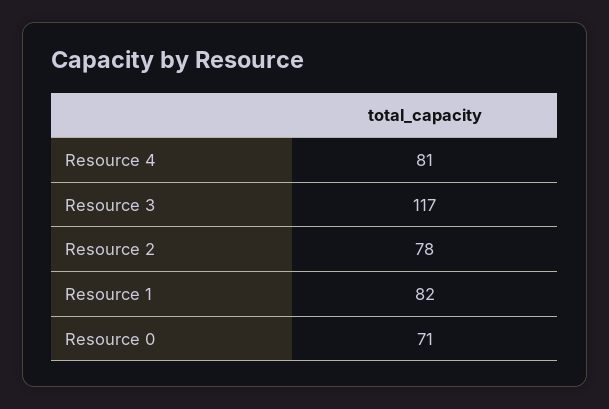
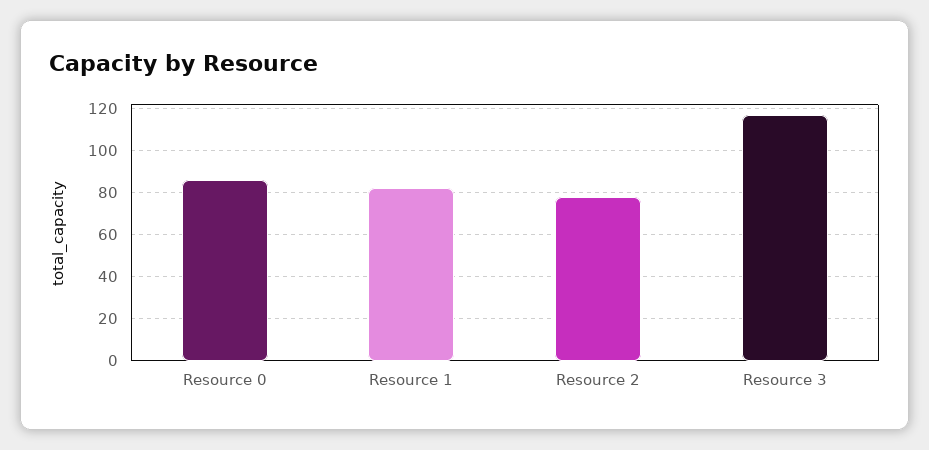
  {
-   "Resource 4": 81,
    "Resource 3": 117,
    "Resource 2": 78,
    "Resource 1": 82,
-   "Resource 0": 71
+   "Resource 0": 85
  }

